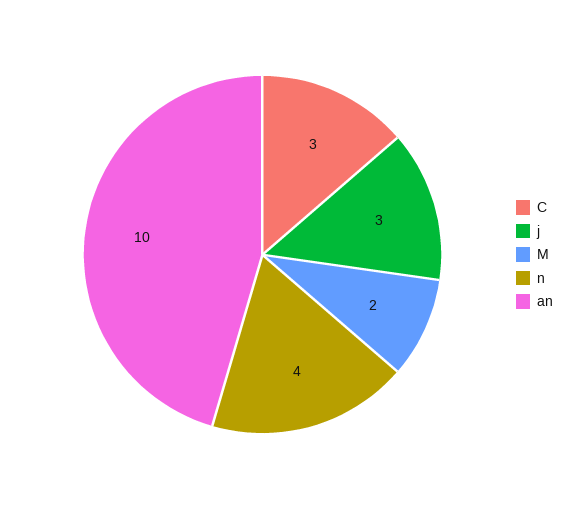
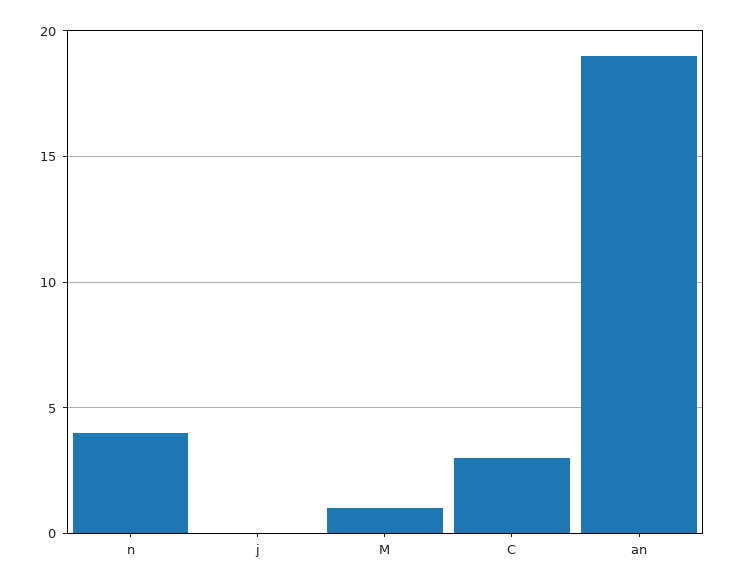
  {
    "C": 3,
-   "j": 3,
+   "j": 0,
-   "M": 2,
+   "M": 1,
    "n": 4,
-   "an": 10
+   "an": 19
  }

